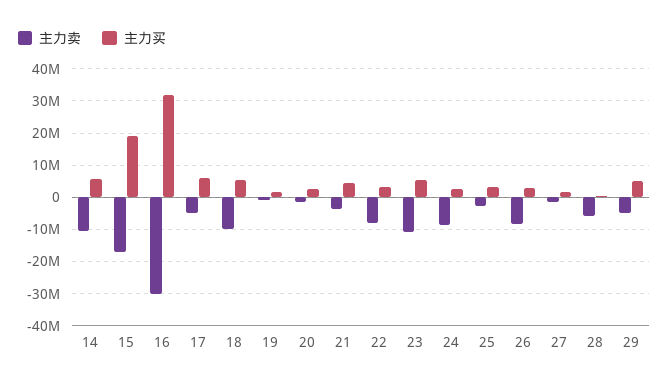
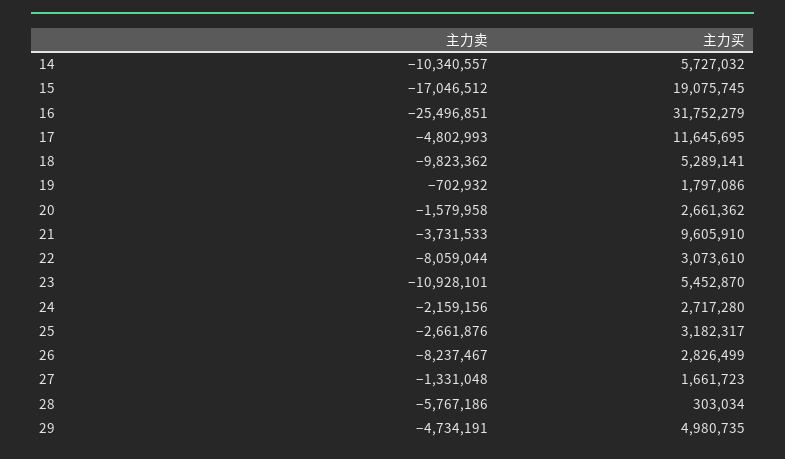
  {
    "主力卖": {
      "14": -10340557,
      "15": -17046512,
-     "16": -30000000,
+     "16": -25496851,
      "17": -4802993,
      "18": -9823362,
      "19": -702932,
      "20": -1579958,
      "21": -3731533,
      "22": -8059044,
      "23": -10928101,
-     "24": -8000000,
+     "24": -2159156,
      "25": -2661876,
      "26": -8237467,
      "27": -1331048,
      "28": -5767186,
      "29": -4734191
    },
    "主力买": {
      "14": 5727032,
      "15": 19075745,
      "16": 31752279,
-     "17": 6000000,
+     "17": 11645695,
      "18": 5289141,
      "19": 1797086,
      "20": 2661362,
-     "21": 4000000,
+     "21": 9605910,
      "22": 3073610,
      "23": 5452870,
      "24": 2717280,
      "25": 3182317,
      "26": 2826499,
      "27": 1661723,
      "28": 303034,
      "29": 4980735
    }
  }

